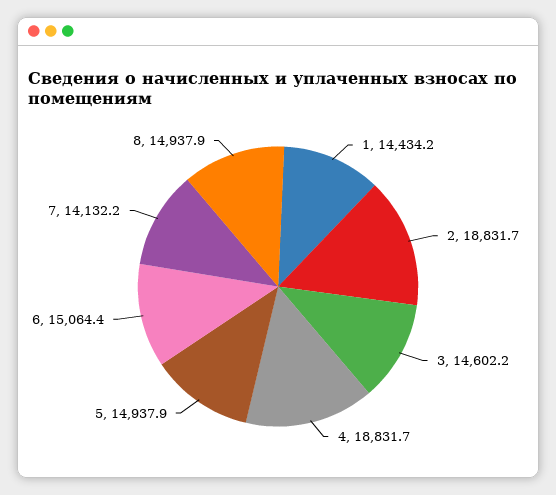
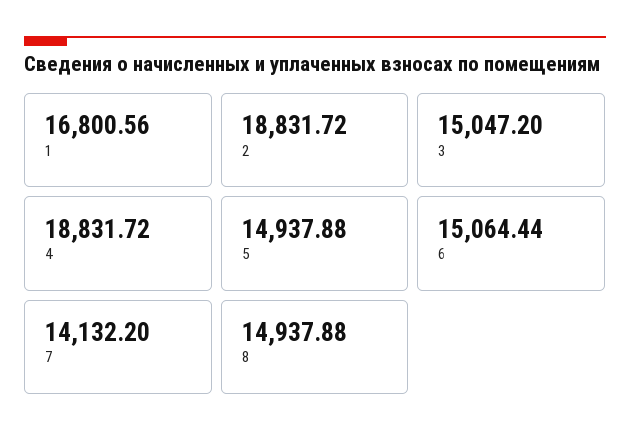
  {
-   "1": 14434.2,
+   "1": 16800.56,
    "2": 18831.72,
-   "3": 14602.2,
+   "3": 15047.2,
    "4": 18831.72,
    "5": 14937.88,
    "6": 15064.44,
    "7": 14132.2,
    "8": 14937.88
  }

